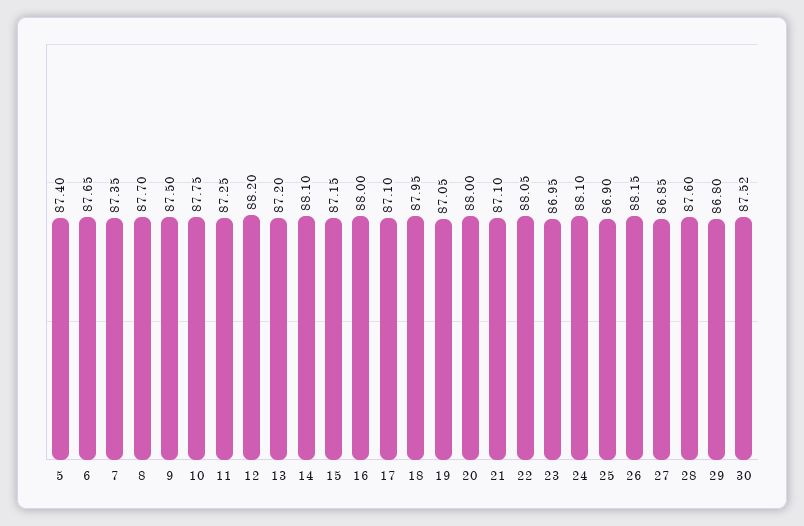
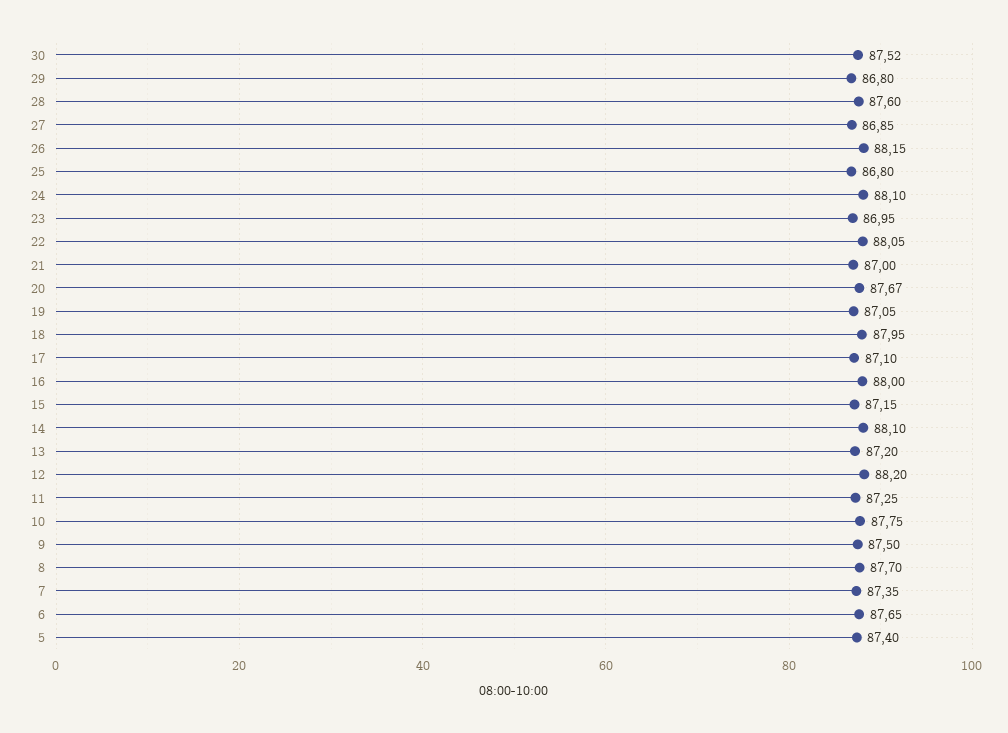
  {
    "5": 87.4,
    "6": 87.65,
    "7": 87.35,
    "8": 87.7,
    "9": 87.5,
    "10": 87.75,
    "11": 87.25,
    "12": 88.2,
    "13": 87.2,
    "14": 88.1,
    "15": 87.15,
    "16": 88,
    "17": 87.1,
    "18": 87.95,
    "19": 87.05,
-   "20": 88,
+   "20": 87.67,
-   "21": 87.1,
+   "21": 87,
    "22": 88.05,
    "23": 86.95,
    "24": 88.1,
-   "25": 86.9,
+   "25": 86.8,
    "26": 88.15,
    "27": 86.85,
    "28": 87.6,
    "29": 86.8,
    "30": 87.52
  }

